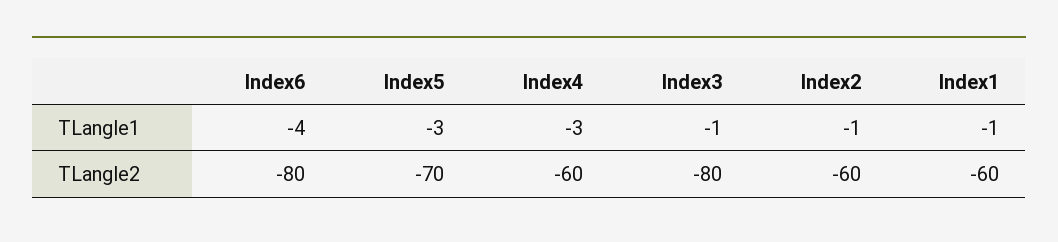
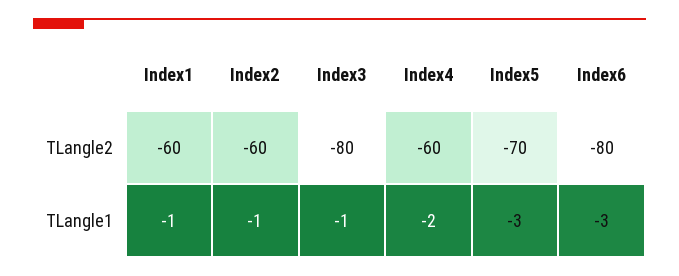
  {
    "Index6": {
-     "TLangle1": -4,
+     "TLangle1": -3,
      "TLangle2": -80
    },
    "Index5": {
      "TLangle1": -3,
      "TLangle2": -70
    },
    "Index4": {
-     "TLangle1": -3,
+     "TLangle1": -2,
      "TLangle2": -60
    },
    "Index3": {
      "TLangle1": -1,
      "TLangle2": -80
    },
    "Index2": {
      "TLangle1": -1,
      "TLangle2": -60
    },
    "Index1": {
      "TLangle1": -1,
      "TLangle2": -60
    }
  }

